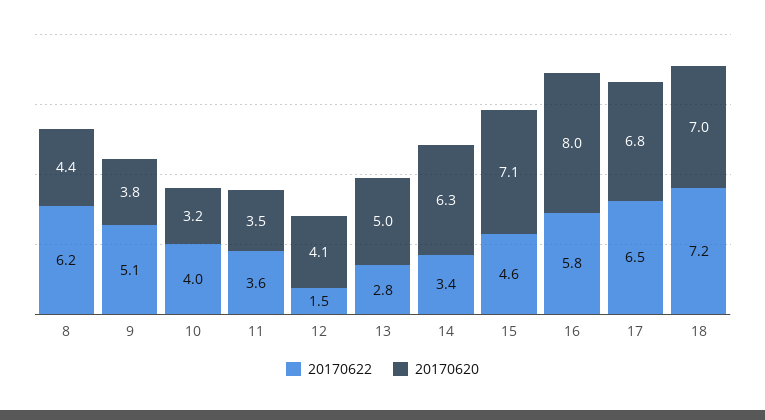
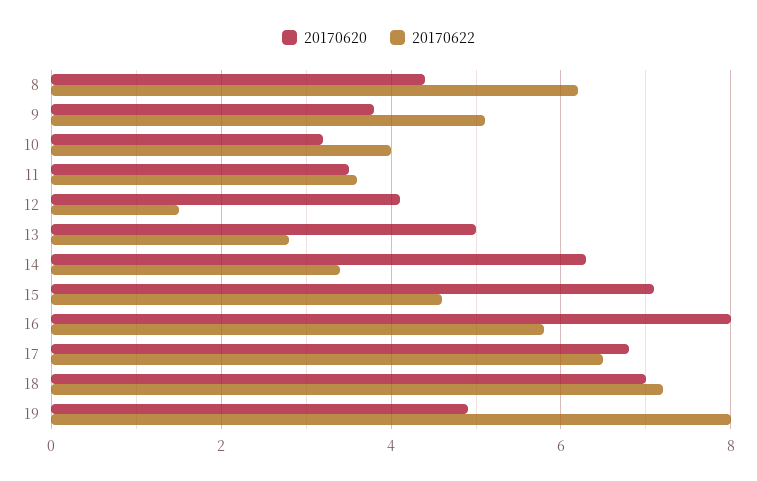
  {
    "20170622": {
      "8": 6.2,
      "9": 5.1,
      "10": 4,
      "11": 3.6,
      "12": 1.5,
      "13": 2.8,
      "14": 3.4,
      "15": 4.6,
      "16": 5.8,
      "17": 6.5,
-     "18": 7.2
+     "18": 7.2,
+     "19": 8
    },
    "20170620": {
      "8": 4.4,
      "9": 3.8,
      "10": 3.2,
      "11": 3.5,
      "12": 4.1,
      "13": 5,
      "14": 6.3,
      "15": 7.1,
      "16": 8,
      "17": 6.8,
-     "18": 7
+     "18": 7,
+     "19": 5
    }
  }

